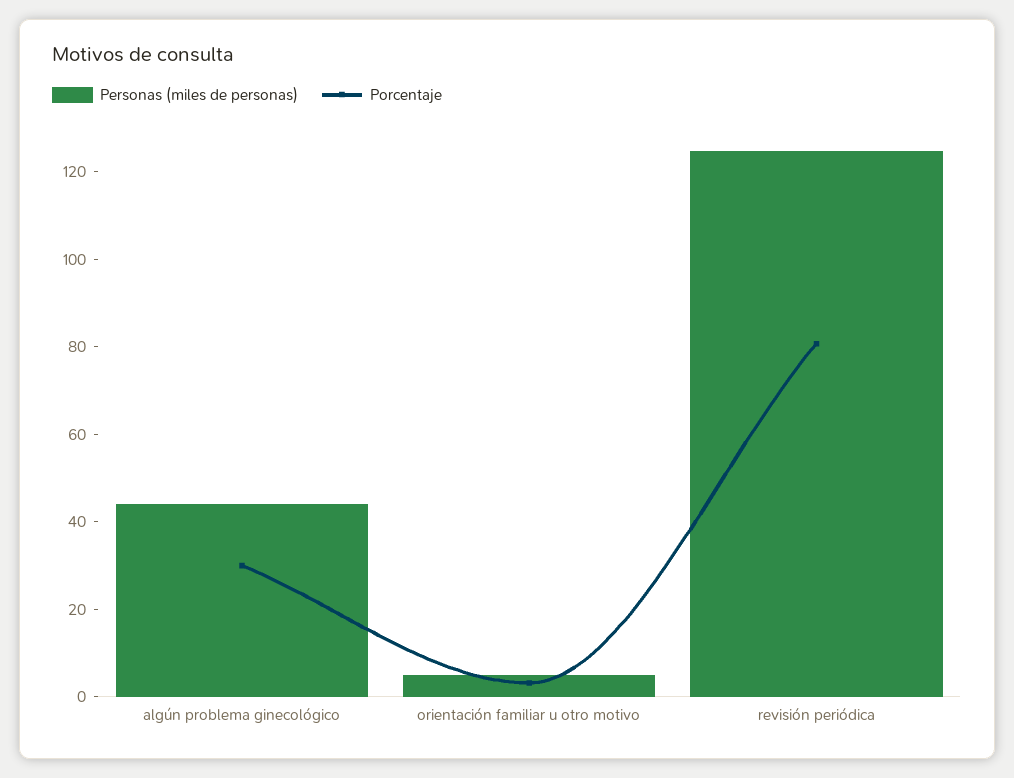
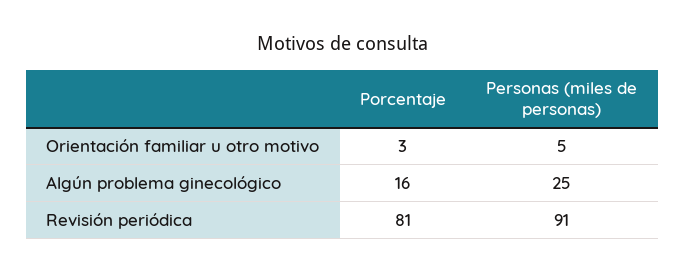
  {
    "Personas (miles de personas)": {
-     "algún problema ginecológico": 45,
+     "algún problema ginecológico": 25,
      "orientación familiar u otro motivo": 5,
-     "revisión periódica": 125
+     "revisión periódica": 91
    },
    "Porcentaje": {
-     "algún problema ginecológico": 30,
+     "algún problema ginecológico": 16,
      "orientación familiar u otro motivo": 3,
      "revisión periódica": 81
    }
  }

